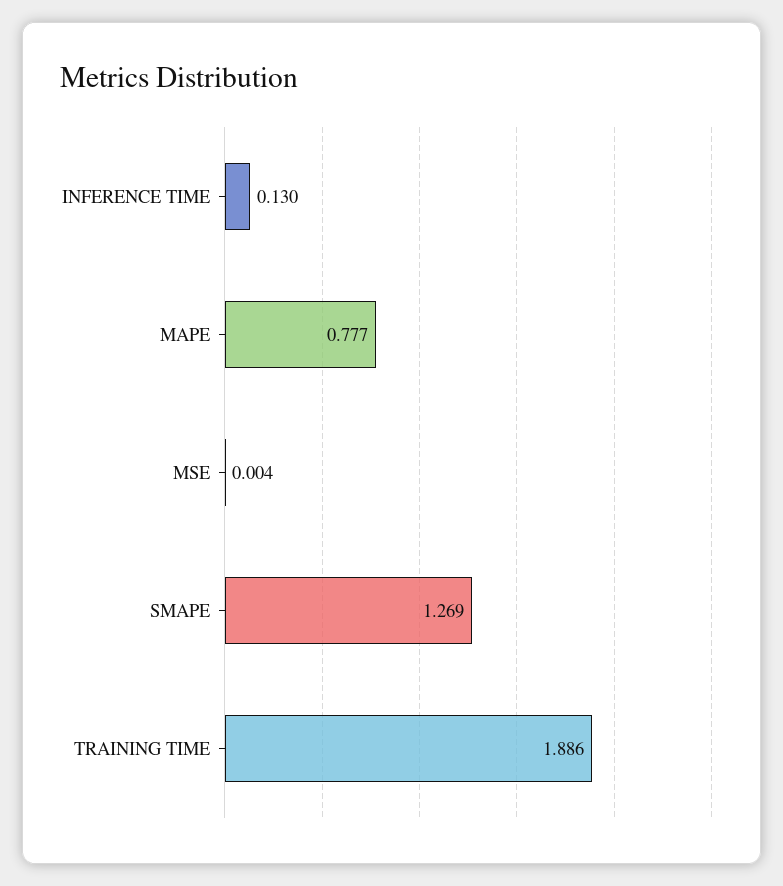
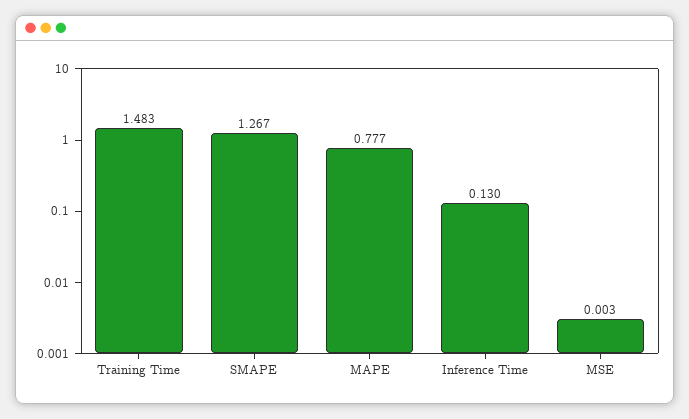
  {
    "INFERENCE TIME": 0.13,
    "MAPE": 0.777,
-   "MSE": 0.004,
+   "MSE": 0.003,
-   "SMAPE": 1.269,
+   "SMAPE": 1.267,
-   "TRAINING TIME": 1.886
+   "TRAINING TIME": 1.483
  }

